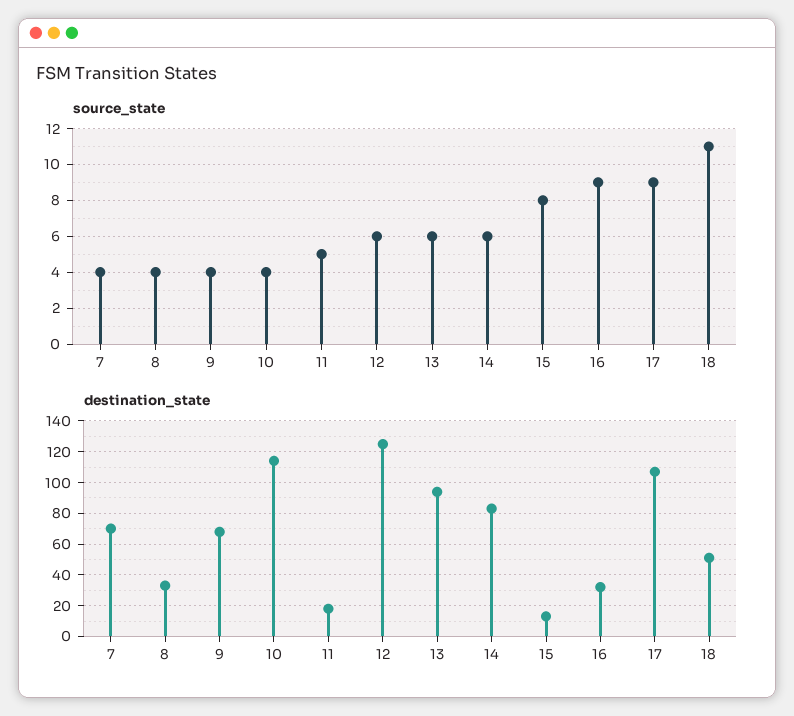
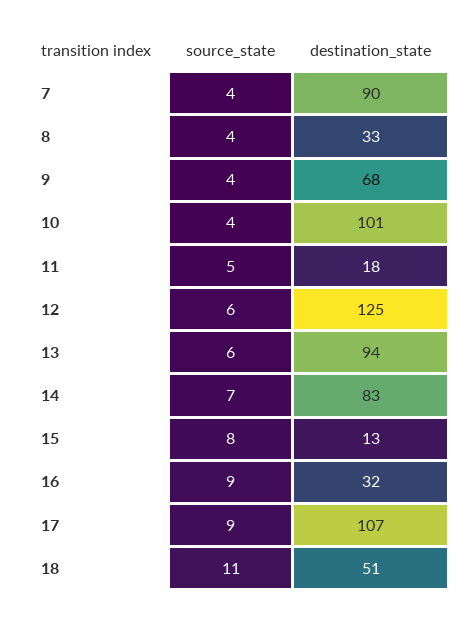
  {
    "source_state": {
      "7": 4,
      "8": 4,
      "9": 4,
      "10": 4,
      "11": 5,
      "12": 6,
      "13": 6,
-     "14": 6,
+     "14": 7,
      "15": 8,
      "16": 9,
      "17": 9,
      "18": 11
    },
    "destination_state": {
-     "7": 70,
+     "7": 90,
      "8": 33,
      "9": 68,
-     "10": 115,
+     "10": 101,
      "11": 18,
      "12": 125,
      "13": 94,
      "14": 83,
      "15": 13,
      "16": 32,
      "17": 107,
      "18": 51
    }
  }

